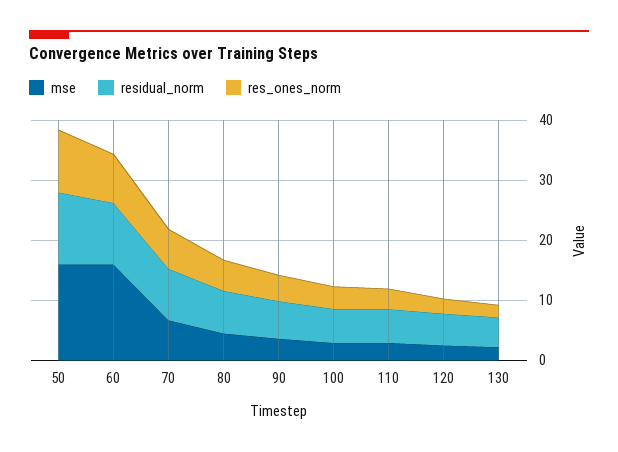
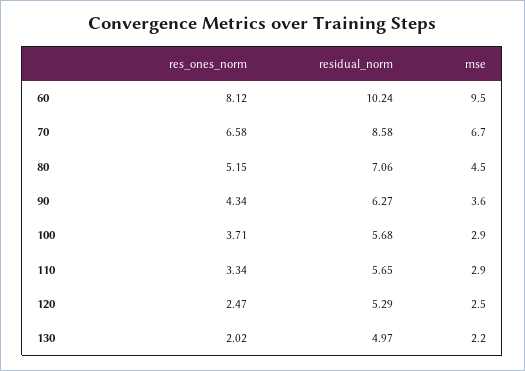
  {
    "mse": {
-     "50": 16,
-     "60": 16,
+     "60": 9.5,
      "70": 6.7,
      "80": 4.5,
      "90": 3.6,
      "100": 2.9,
      "110": 2.9,
      "120": 2.5,
      "130": 2.2
    },
    "residual_norm": {
-     "50": 12,
      "60": 10.24,
      "70": 8.58,
      "80": 7.06,
      "90": 6.27,
      "100": 5.68,
      "110": 5.65,
      "120": 5.29,
      "130": 4.97
    },
    "res_ones_norm": {
-     "50": 10,
      "60": 8.12,
      "70": 6.58,
      "80": 5.15,
      "90": 4.34,
      "100": 3.71,
      "110": 3.34,
      "120": 2.47,
      "130": 2.02
    }
  }

